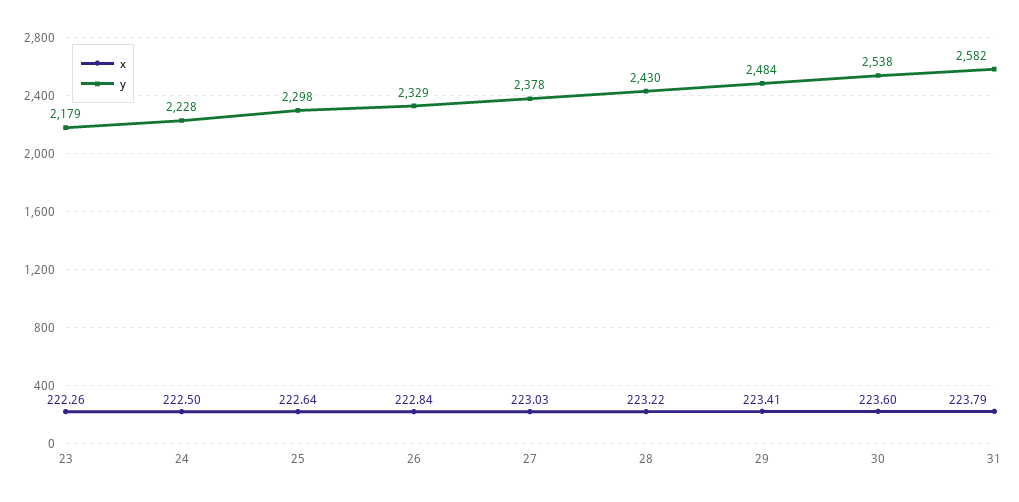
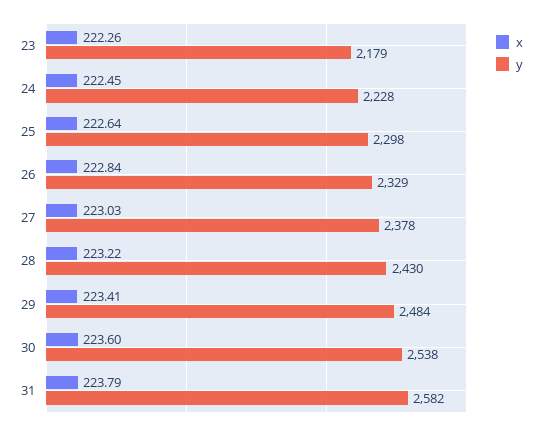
  {
    "x": {
      "23": 222.26,
-     "24": 222.5,
+     "24": 222.45,
      "25": 222.64,
      "26": 222.84,
      "27": 223.03,
      "28": 223.22,
      "29": 223.41,
      "30": 223.6,
      "31": 223.79
    },
    "y": {
      "23": 2179,
      "24": 2228,
      "25": 2298,
      "26": 2329,
      "27": 2378,
      "28": 2430,
      "29": 2484,
      "30": 2538,
      "31": 2582
    }
  }

